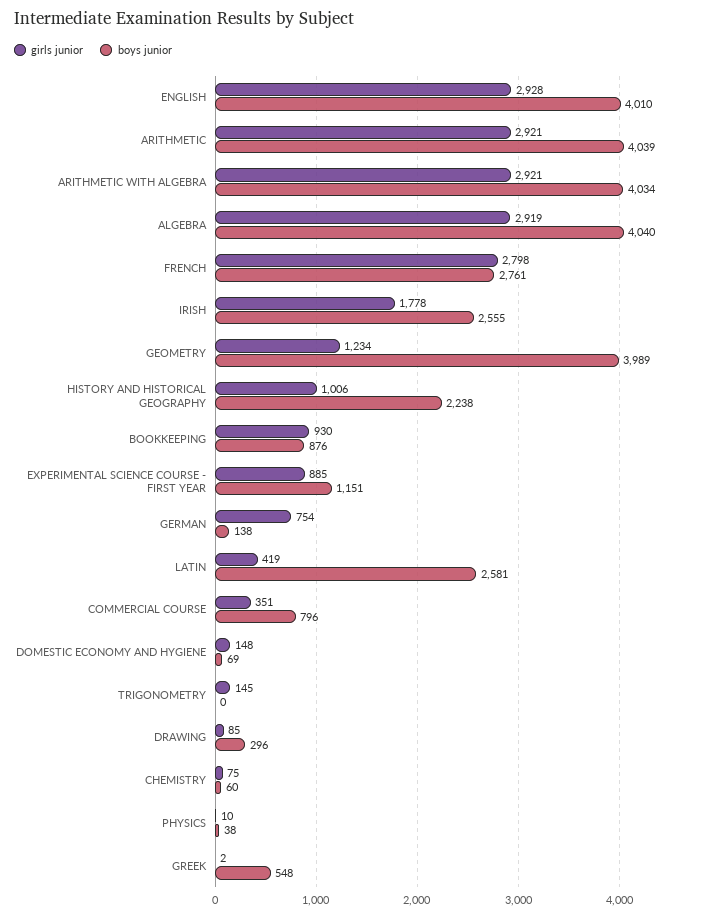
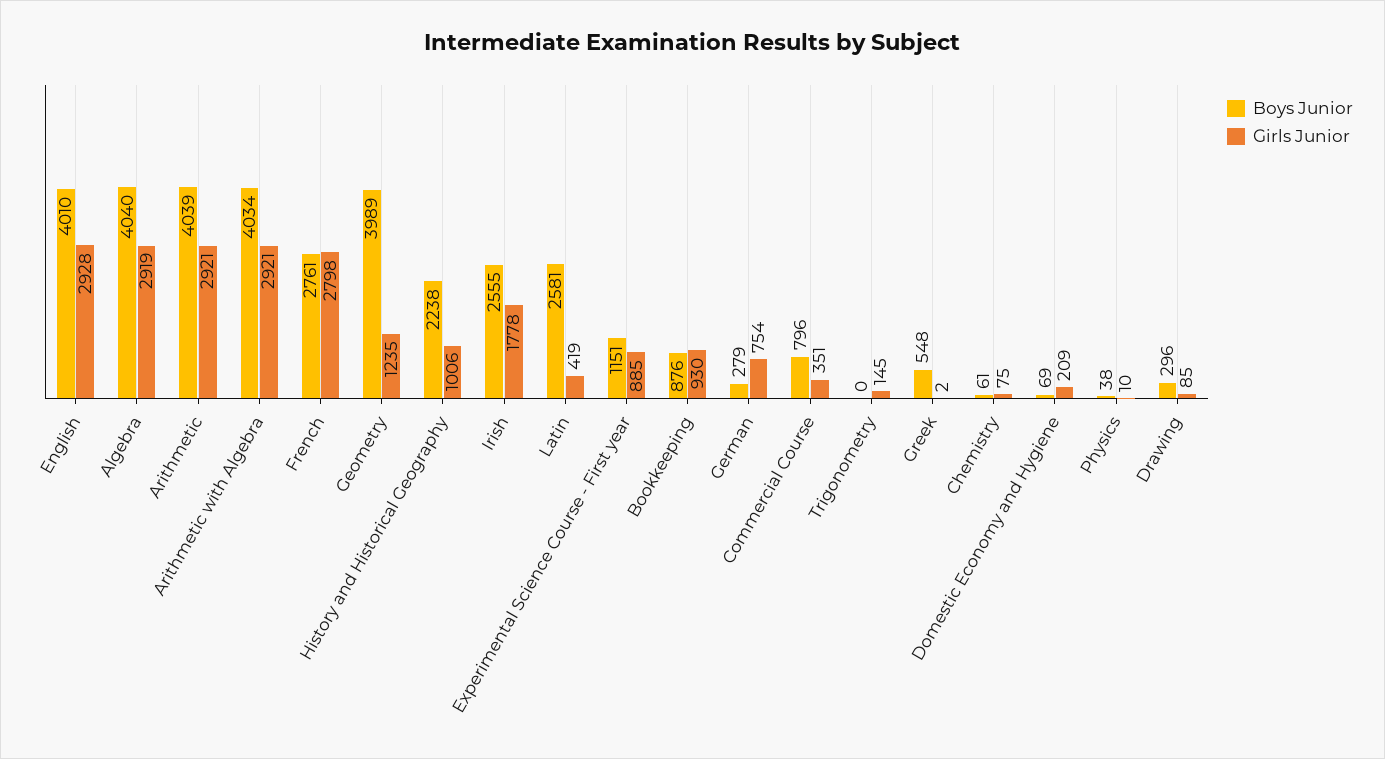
  {
    "girls junior": {
      "ENGLISH": 2928,
      "ARITHMETIC": 2921,
      "ARITHMETIC WITH ALGEBRA": 2921,
      "ALGEBRA": 2919,
      "FRENCH": 2798,
      "IRISH": 1778,
-     "GEOMETRY": 1234,
+     "GEOMETRY": 1235,
      "HISTORY AND HISTORICAL GEOGRAPHY": 1006,
      "BOOKKEEPING": 930,
      "EXPERIMENTAL SCIENCE COURSE - FIRST YEAR": 885,
      "GERMAN": 754,
      "LATIN": 419,
      "COMMERCIAL COURSE": 351,
-     "DOMESTIC ECONOMY AND HYGIENE": 148,
+     "DOMESTIC ECONOMY AND HYGIENE": 209,
      "TRIGONOMETRY": 145,
      "DRAWING": 85,
      "CHEMISTRY": 75,
      "PHYSICS": 10,
      "GREEK": 2
    },
    "boys junior": {
      "ENGLISH": 4010,
      "ARITHMETIC": 4039,
      "ARITHMETIC WITH ALGEBRA": 4034,
      "ALGEBRA": 4040,
      "FRENCH": 2761,
      "IRISH": 2555,
      "GEOMETRY": 3989,
      "HISTORY AND HISTORICAL GEOGRAPHY": 2238,
      "BOOKKEEPING": 876,
      "EXPERIMENTAL SCIENCE COURSE - FIRST YEAR": 1151,
-     "GERMAN": 138,
+     "GERMAN": 279,
      "LATIN": 2581,
      "COMMERCIAL COURSE": 796,
      "DOMESTIC ECONOMY AND HYGIENE": 69,
      "TRIGONOMETRY": 0,
      "DRAWING": 296,
-     "CHEMISTRY": 60,
+     "CHEMISTRY": 61,
      "PHYSICS": 38,
      "GREEK": 548
    }
  }

